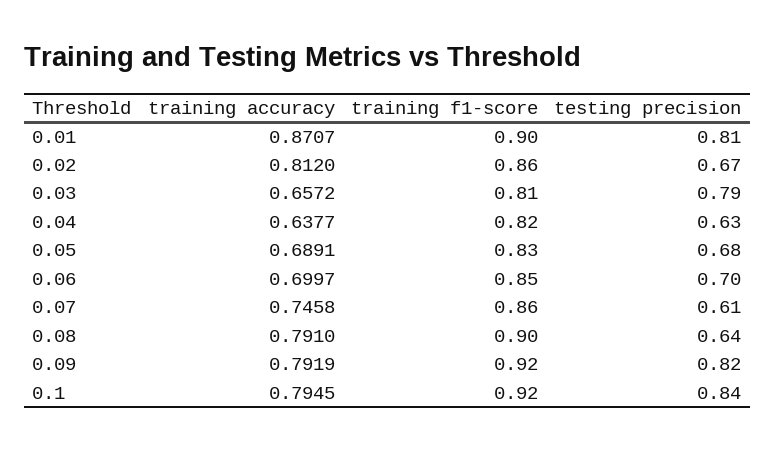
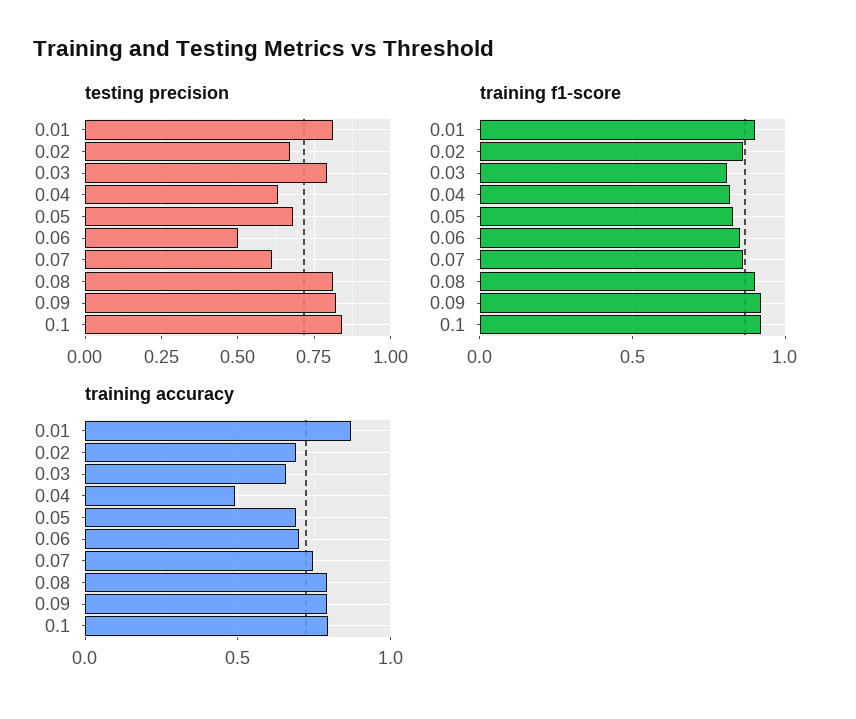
  {
    "training accuracy": {
      "0.01": 0.8707,
-     "0.02": 0.812,
+     "0.02": 0.7,
      "0.03": 0.6572,
-     "0.04": 0.6377,
+     "0.04": 0.5,
      "0.05": 0.6891,
      "0.06": 0.6997,
      "0.07": 0.7458,
      "0.08": 0.791,
      "0.09": 0.7919,
      "0.1": 0.7945
    },
    "training f1-score": {
      "0.01": 0.9,
      "0.02": 0.86,
      "0.03": 0.81,
      "0.04": 0.82,
      "0.05": 0.83,
      "0.06": 0.85,
      "0.07": 0.86,
      "0.08": 0.9,
      "0.09": 0.92,
      "0.1": 0.92
    },
    "testing precision": {
      "0.01": 0.81,
      "0.02": 0.67,
      "0.03": 0.79,
      "0.04": 0.63,
      "0.05": 0.68,
-     "0.06": 0.7,
+     "0.06": 0.5,
      "0.07": 0.61,
-     "0.08": 0.64,
+     "0.08": 0.8,
      "0.09": 0.82,
      "0.1": 0.84
    }
  }

